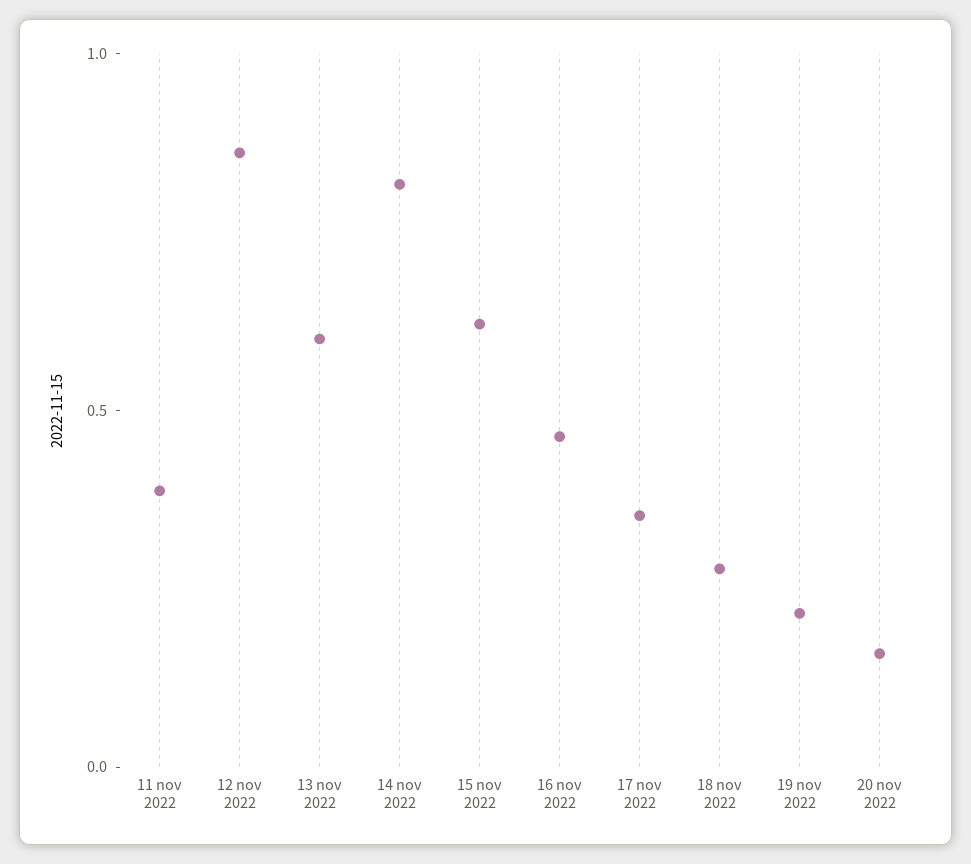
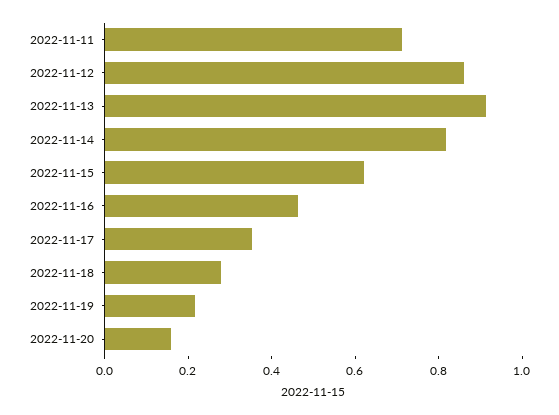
  {
-   "11 nov 2022": 0.4,
+   "11 nov 2022": 0.7,
    "12 nov 2022": 0.85,
-   "13 nov 2022": 0.6,
+   "13 nov 2022": 0.9,
    "14 nov 2022": 0.8,
    "15 nov 2022": 0.6,
    "16 nov 2022": 0.45,
    "17 nov 2022": 0.35,
    "18 nov 2022": 0.3,
    "19 nov 2022": 0.2,
    "20 nov 2022": 0.15
  }

